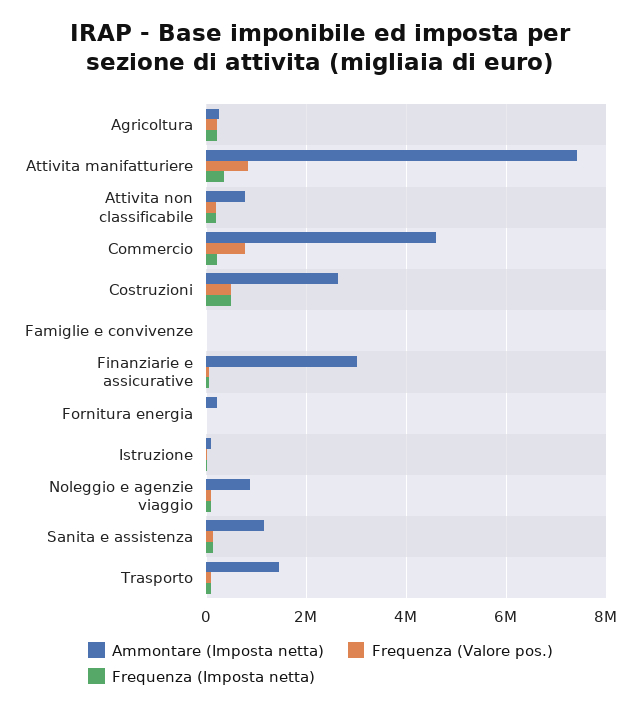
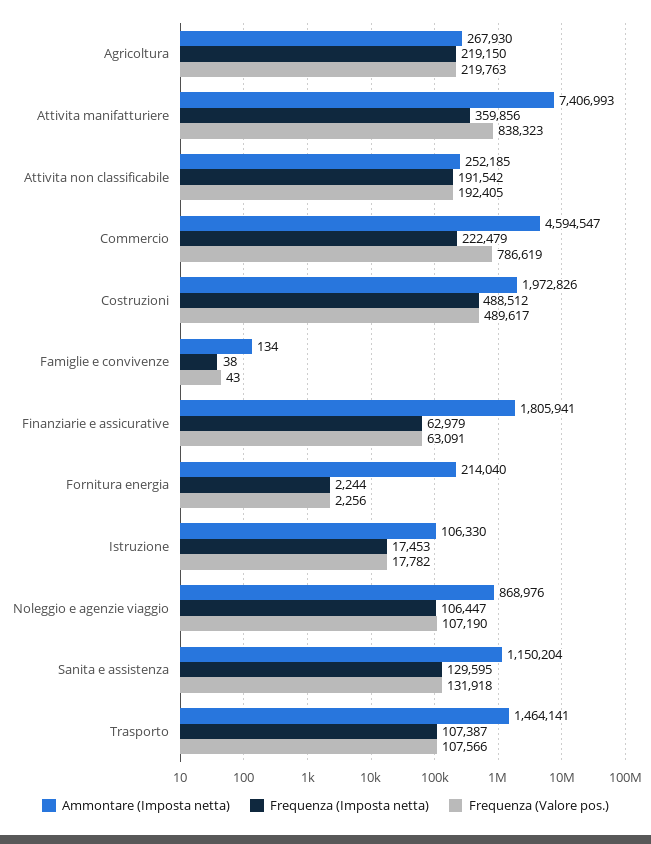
  {
    "Ammontare (Imposta netta)": {
      "Agricoltura": 267930,
      "Attivita manifatturiere": 7406993,
-     "Attivita non classificabile": 800000,
+     "Attivita non classificabile": 252185,
      "Commercio": 4594547,
-     "Costruzioni": 2600000,
+     "Costruzioni": 1972826,
      "Famiglie e convivenze": 134,
-     "Finanziarie e assicurative": 3000000,
+     "Finanziarie e assicurative": 1805941,
      "Fornitura energia": 214040,
      "Istruzione": 106330,
      "Noleggio e agenzie viaggio": 868976,
      "Sanita e assistenza": 1150204,
      "Trasporto": 1464141
    },
    "Frequenza (Valore pos.)": {
      "Agricoltura": 219763,
      "Attivita manifatturiere": 838323,
      "Attivita non classificabile": 192405,
      "Commercio": 786619,
      "Costruzioni": 489617,
      "Famiglie e convivenze": 43,
      "Finanziarie e assicurative": 63091,
      "Fornitura energia": 2256,
      "Istruzione": 17782,
      "Noleggio e agenzie viaggio": 107190,
      "Sanita e assistenza": 131918,
      "Trasporto": 107566
    },
    "Frequenza (Imposta netta)": {
      "Agricoltura": 219150,
      "Attivita manifatturiere": 359856,
      "Attivita non classificabile": 191542,
      "Commercio": 222479,
      "Costruzioni": 488512,
      "Famiglie e convivenze": 38,
      "Finanziarie e assicurative": 62979,
      "Fornitura energia": 2244,
      "Istruzione": 17453,
      "Noleggio e agenzie viaggio": 106447,
      "Sanita e assistenza": 129595,
      "Trasporto": 107387
    }
  }

